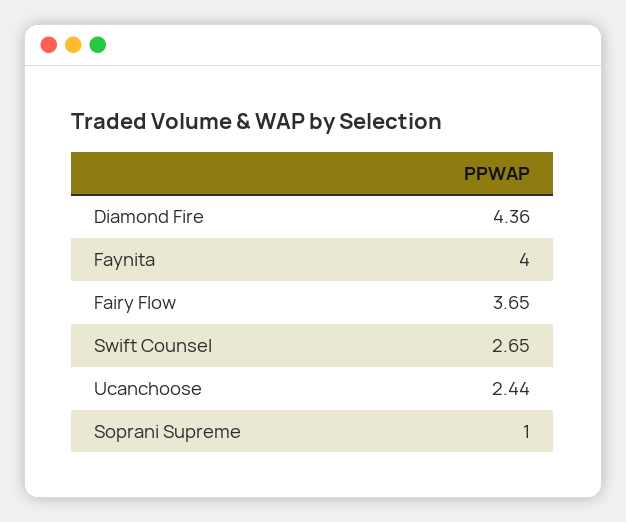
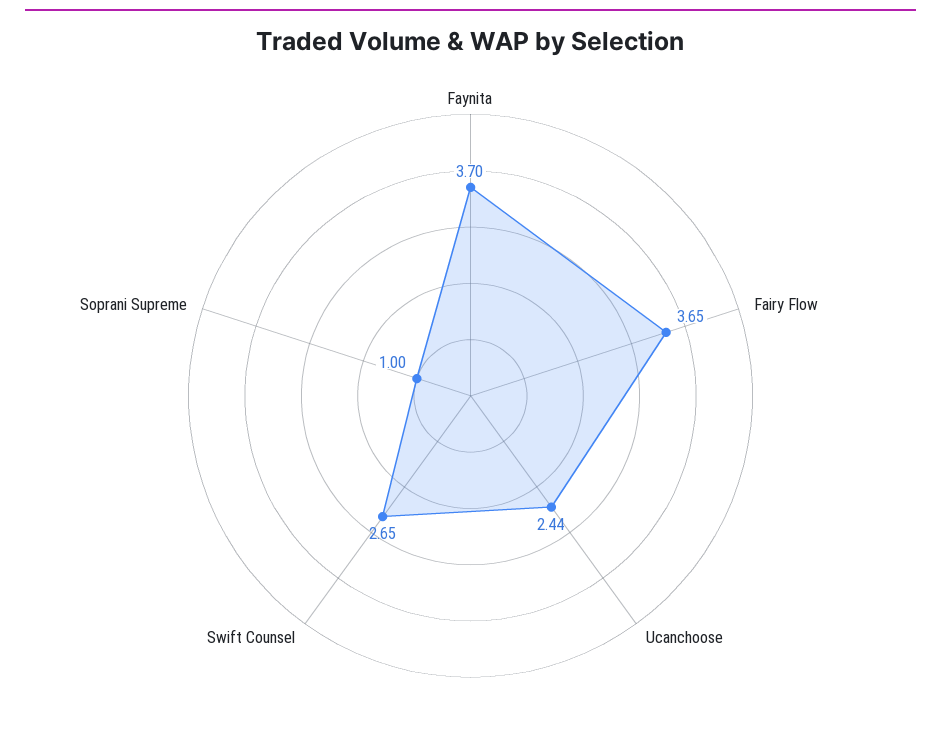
  {
-   "Diamond Fire": 4.36,
-   "Faynita": 4,
+   "Faynita": 3.7,
    "Fairy Flow": 3.65,
    "Swift Counsel": 2.65,
    "Ucanchoose": 2.44,
    "Soprani Supreme": 1
  }

